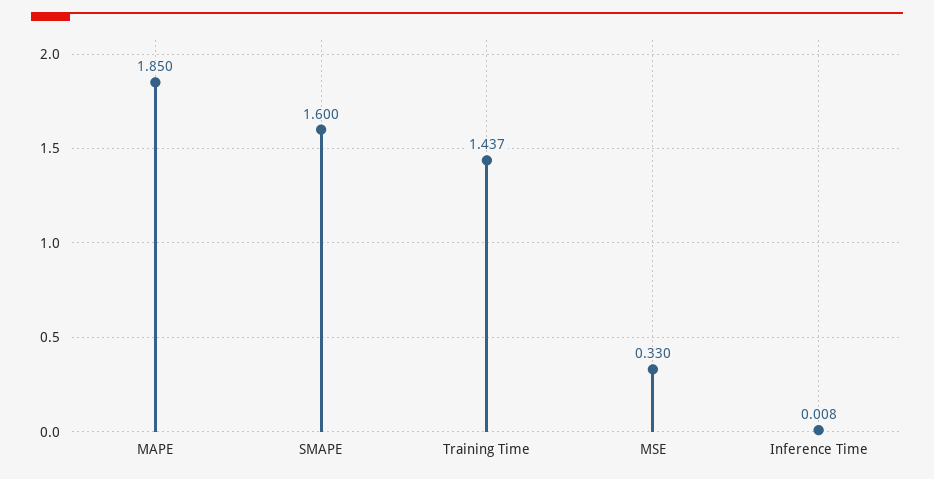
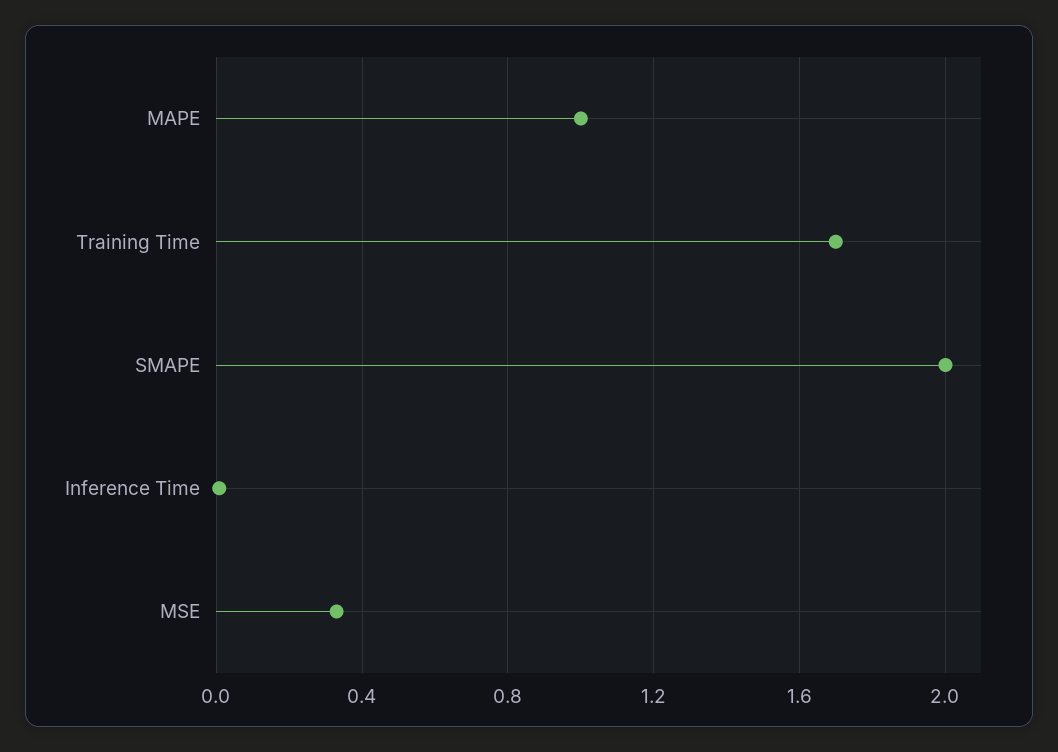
  {
-   "MAPE": 1.85,
+   "MAPE": 1,
-   "SMAPE": 1.6,
+   "SMAPE": 2,
-   "Training Time": 1.437,
+   "Training Time": 1.7,
    "MSE": 0.33,
    "Inference Time": 0.008
  }

